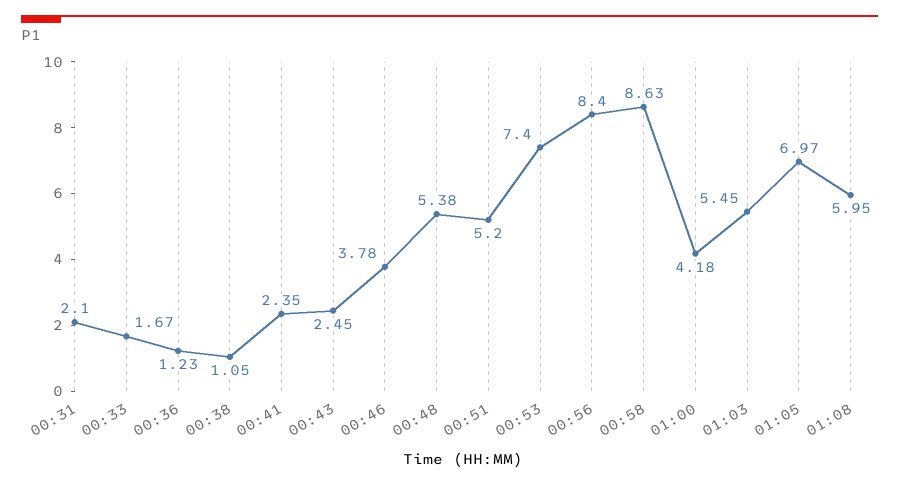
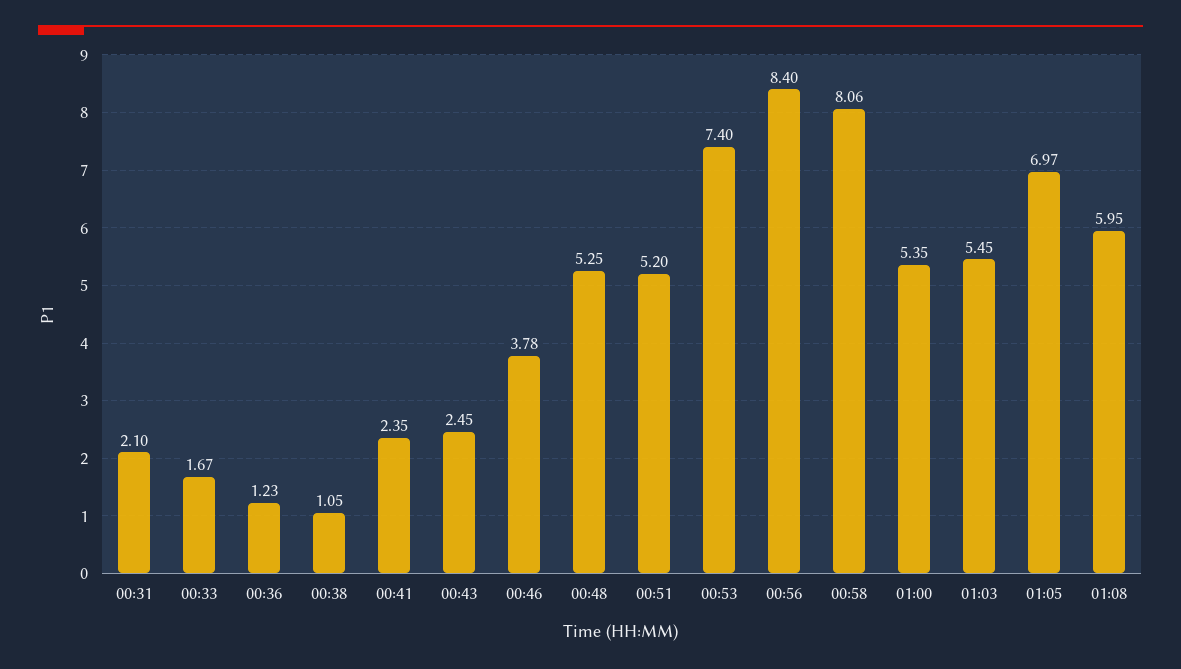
  {
    "00:31": 2.1,
    "00:33": 1.67,
    "00:36": 1.23,
    "00:38": 1.05,
    "00:41": 2.35,
    "00:43": 2.45,
    "00:46": 3.78,
-   "00:48": 5.38,
+   "00:48": 5.25,
    "00:51": 5.2,
    "00:53": 7.4,
    "00:56": 8.4,
-   "00:58": 8.63,
+   "00:58": 8.06,
-   "01:00": 4.18,
+   "01:00": 5.35,
    "01:03": 5.45,
    "01:05": 6.97,
    "01:08": 5.95
  }

